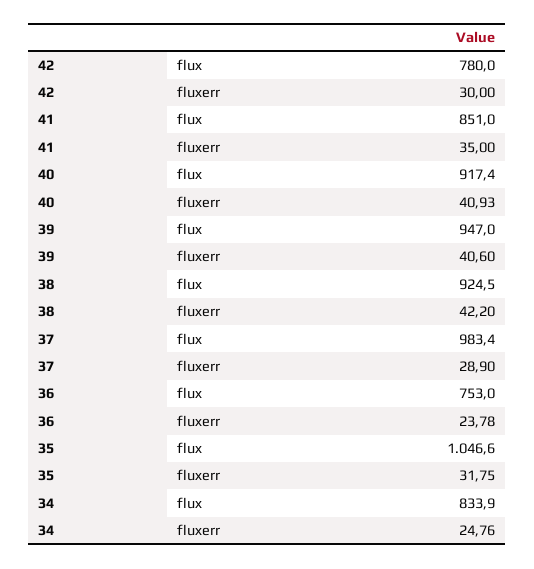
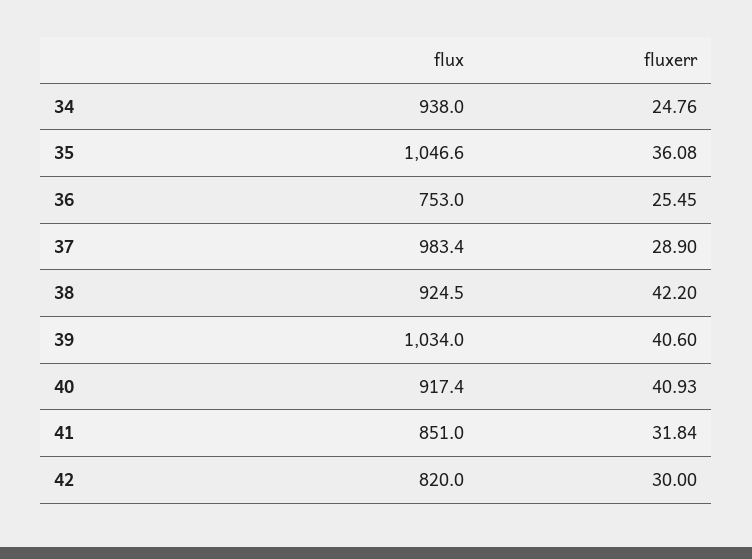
  {
    "42": {
-     "flux": 780,
+     "flux": 820,
      "fluxerr": 30
    },
    "41": {
      "flux": 851,
-     "fluxerr": 35
+     "fluxerr": 31.84
    },
    "40": {
      "flux": 917.4,
      "fluxerr": 40.93
    },
    "39": {
-     "flux": 947,
+     "flux": 1034,
      "fluxerr": 40.6
    },
    "38": {
      "flux": 924.5,
      "fluxerr": 42.2
    },
    "37": {
      "flux": 983.4,
      "fluxerr": 28.9
    },
    "36": {
      "flux": 753,
-     "fluxerr": 23.78
+     "fluxerr": 25.45
    },
    "35": {
      "flux": 1046.6,
-     "fluxerr": 31.75
+     "fluxerr": 36.08
    },
    "34": {
-     "flux": 833.9,
+     "flux": 938,
      "fluxerr": 24.76
    }
  }

